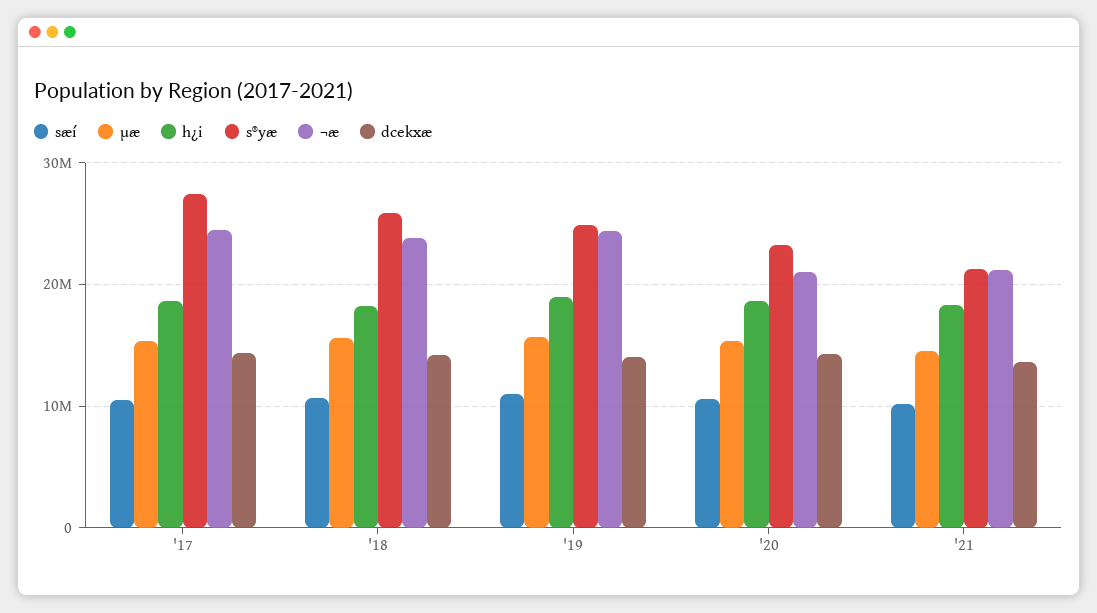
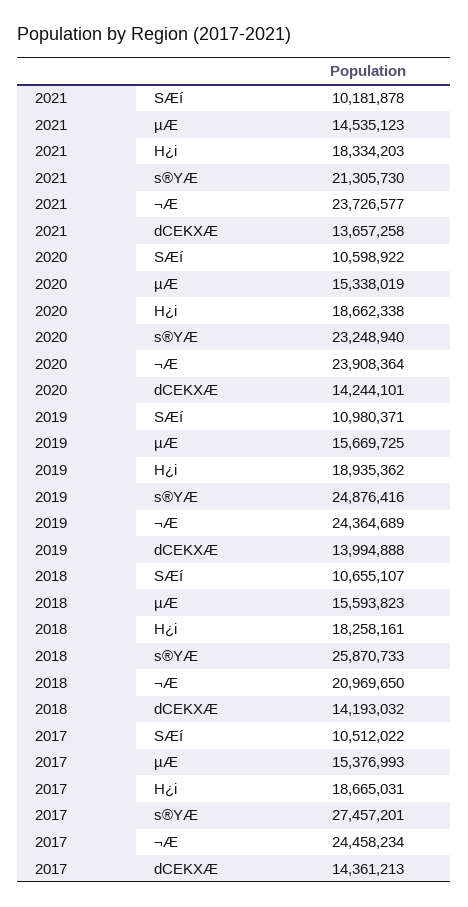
  {
    "sæí": {
      "'17": 10512022,
      "'18": 10655107,
      "'19": 10980371,
      "'20": 10598922,
      "'21": 10181878
    },
    "µæ": {
      "'17": 15376993,
      "'18": 15593823,
      "'19": 15669725,
      "'20": 15338019,
      "'21": 14535123
    },
    "h¿i": {
      "'17": 18665031,
      "'18": 18258161,
      "'19": 18935362,
      "'20": 18662338,
      "'21": 18334203
    },
    "s®yæ": {
      "'17": 27457201,
      "'18": 25870733,
      "'19": 24876416,
      "'20": 23248940,
      "'21": 21305730
    },
    "¬æ": {
      "'17": 24458234,
-     "'18": 24000000,
+     "'18": 20969650,
      "'19": 24364689,
-     "'20": 21000000,
+     "'20": 23908364,
-     "'21": 21000000
+     "'21": 23726577
    },
    "dcekxæ": {
      "'17": 14361213,
      "'18": 14193032,
      "'19": 13994888,
      "'20": 14244101,
      "'21": 13657258
    }
  }

